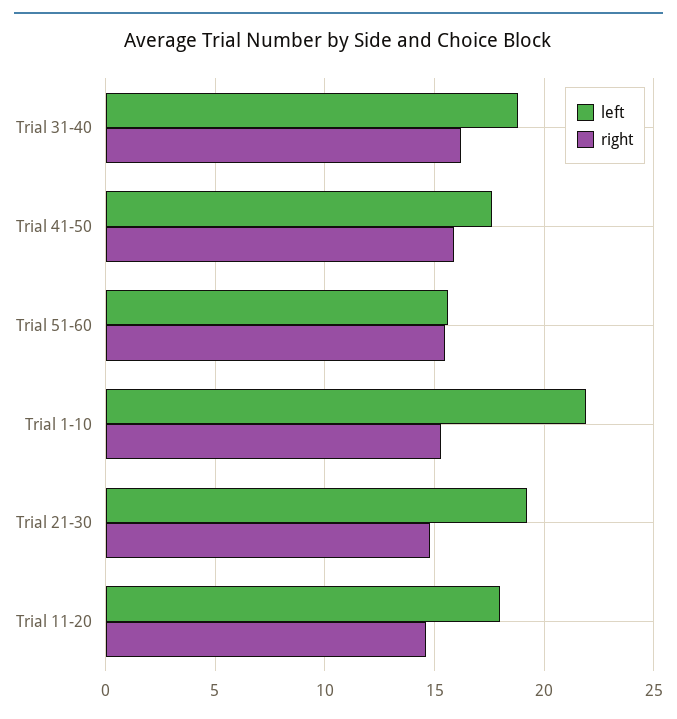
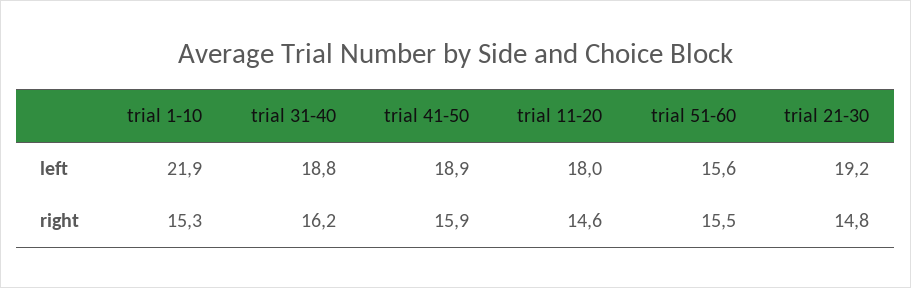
  {
    "left": {
      "Trial 31-40": 18.8,
-     "Trial 41-50": 17.5,
+     "Trial 41-50": 18.9,
      "Trial 51-60": 15.6,
      "Trial 1-10": 21.9,
      "Trial 21-30": 19.2,
      "Trial 11-20": 18
    },
    "right": {
      "Trial 31-40": 16.2,
      "Trial 41-50": 15.9,
      "Trial 51-60": 15.5,
      "Trial 1-10": 15.3,
      "Trial 21-30": 14.8,
      "Trial 11-20": 14.6
    }
  }

